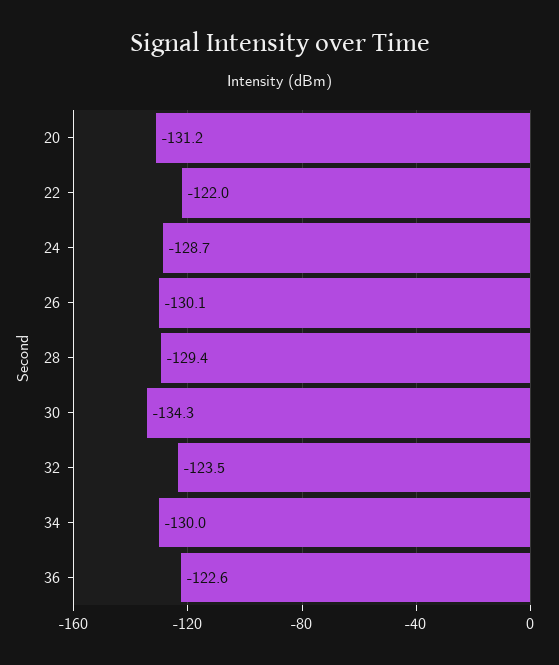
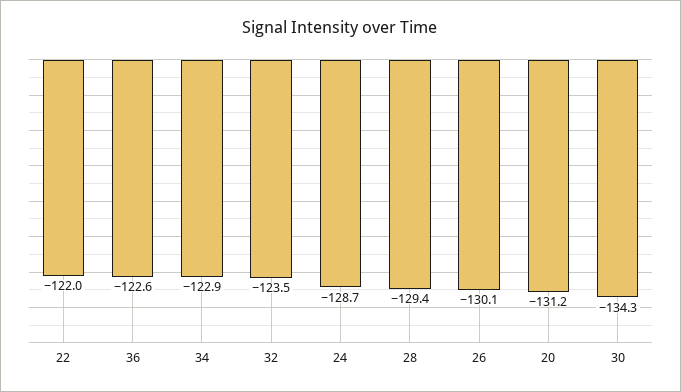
  {
    "20": -131.2,
    "22": -122,
    "24": -128.7,
    "26": -130.1,
    "28": -129.4,
    "30": -134.3,
    "32": -123.5,
-   "34": -130,
+   "34": -122.9,
    "36": -122.6
  }

